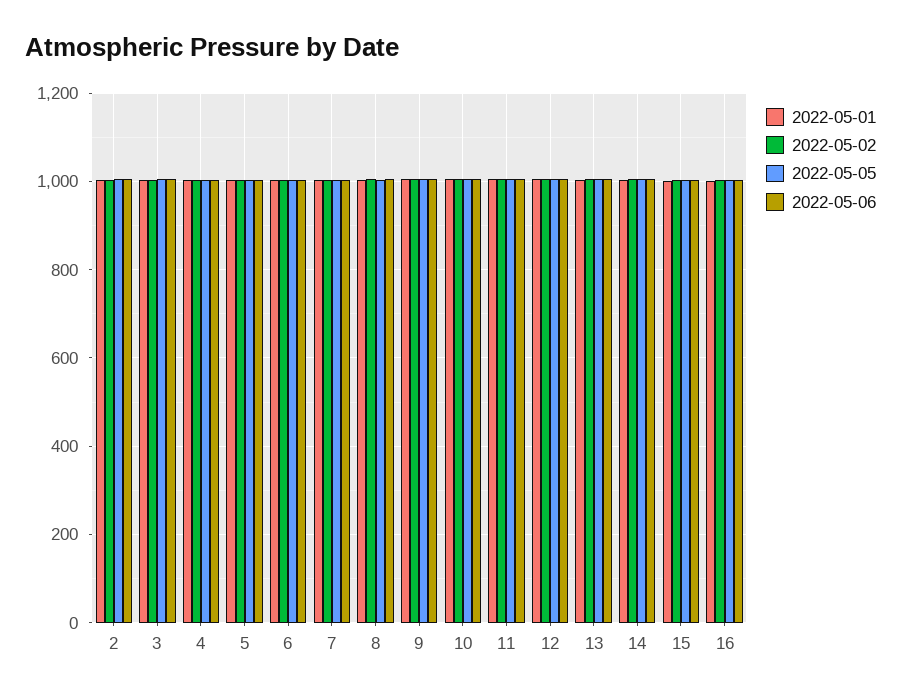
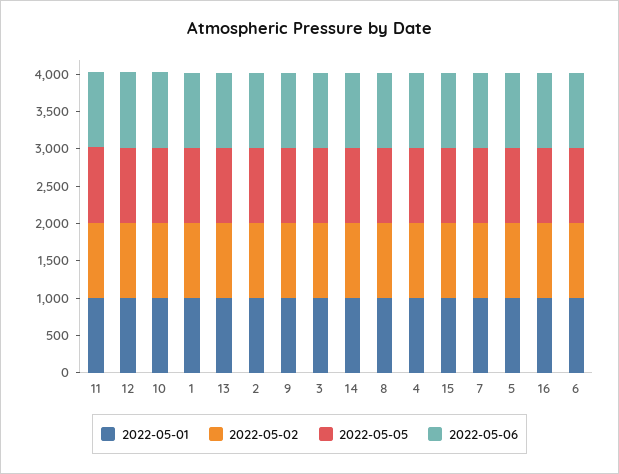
  {
    "2022-05-01": {
      "2": 1000,
      "3": 1000,
      "4": 1000,
      "5": 1000,
      "6": 1000,
      "7": 1000,
      "8": 1000,
      "9": 1000,
      "10": 1000,
      "11": 1000,
      "12": 1000,
      "13": 1000,
      "14": 1000,
      "15": 1000,
-     "16": 1000
+     "16": 1000,
+     "1": 1000
    },
    "2022-05-02": {
      "2": 1000,
      "3": 1000,
      "4": 1000,
      "5": 1000,
      "6": 1000,
      "7": 1000,
      "8": 1000,
      "9": 1000,
      "10": 1000,
      "11": 1000,
      "12": 1000,
      "13": 1000,
      "14": 1000,
      "15": 1000,
-     "16": 1000
+     "16": 1000,
+     "1": 1000
    },
    "2022-05-05": {
      "2": 1000,
      "3": 1000,
      "4": 1000,
      "5": 1000,
      "6": 1000,
      "7": 1000,
      "8": 1000,
      "9": 1000,
      "10": 1000,
      "11": 1000,
      "12": 1000,
      "13": 1000,
      "14": 1000,
      "15": 1000,
-     "16": 1000
+     "16": 1000,
+     "1": 1000
    },
    "2022-05-06": {
      "2": 1000,
      "3": 1000,
      "4": 1000,
      "5": 1000,
      "6": 1000,
      "7": 1000,
      "8": 1000,
      "9": 1000,
      "10": 1000,
      "11": 1000,
      "12": 1000,
      "13": 1000,
      "14": 1000,
      "15": 1000,
-     "16": 1000
+     "16": 1000,
+     "1": 1000
    }
  }

